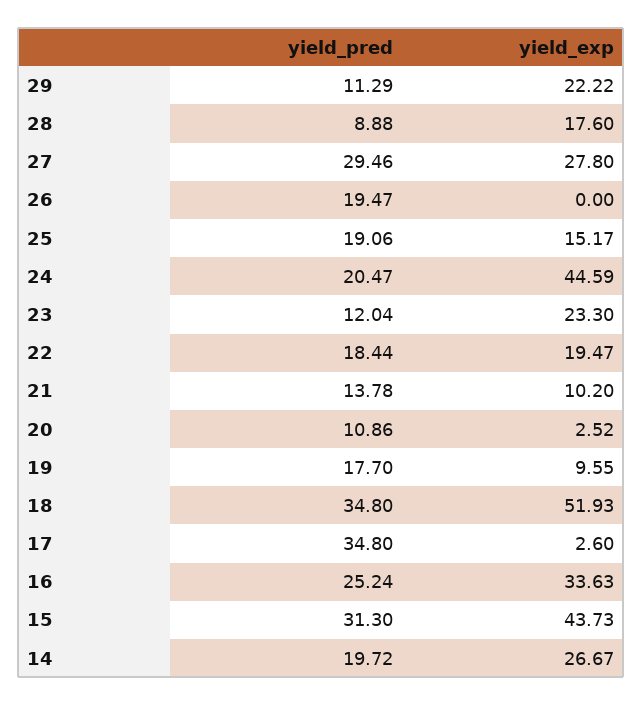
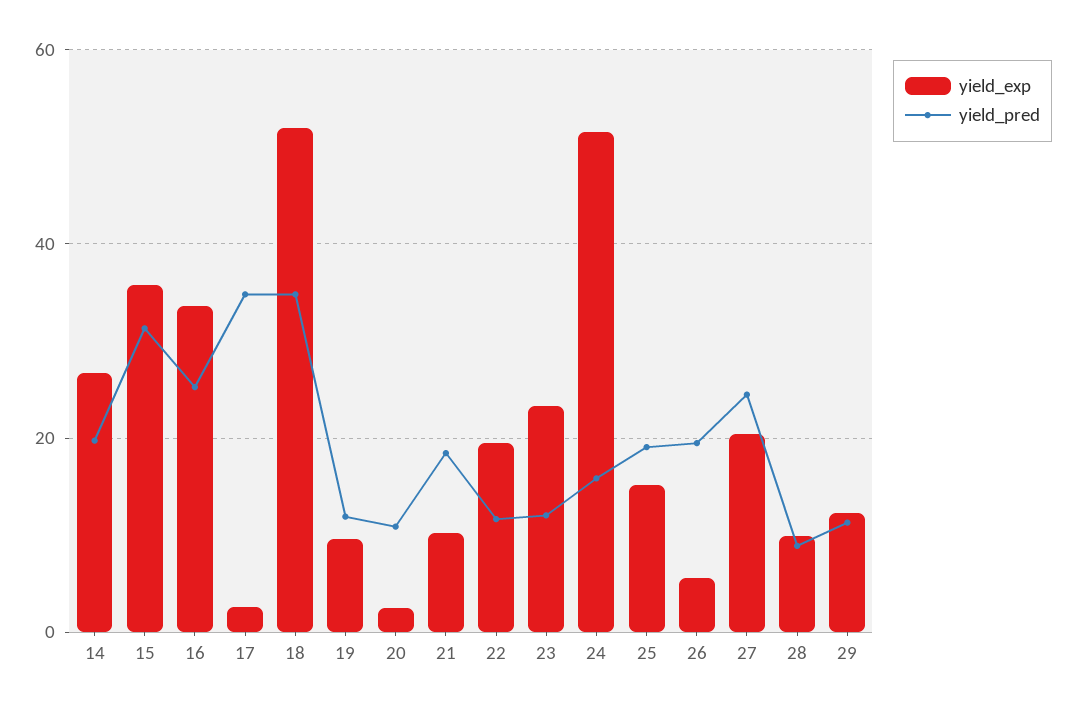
  {
    "yield_pred": {
      "29": 11.29,
      "28": 8.88,
-     "27": 29.46,
+     "27": 24,
      "26": 19.47,
      "25": 19.06,
-     "24": 20.47,
+     "24": 16,
      "23": 12.04,
-     "22": 18.44,
+     "22": 12,
-     "21": 13.78,
+     "21": 18,
      "20": 10.86,
-     "19": 17.7,
+     "19": 12,
      "18": 34.8,
      "17": 34.8,
      "16": 25.24,
      "15": 31.3,
      "14": 19.72
    },
    "yield_exp": {
-     "29": 22.22,
+     "29": 12,
-     "28": 17.6,
+     "28": 10,
-     "27": 27.8,
+     "27": 20,
-     "26": 0,
+     "26": 6,
      "25": 15.17,
-     "24": 44.59,
+     "24": 52,
      "23": 23.3,
      "22": 19.47,
      "21": 10.2,
      "20": 2.52,
      "19": 9.55,
      "18": 51.93,
      "17": 2.6,
      "16": 33.63,
-     "15": 43.73,
+     "15": 36,
      "14": 26.67
    }
  }

